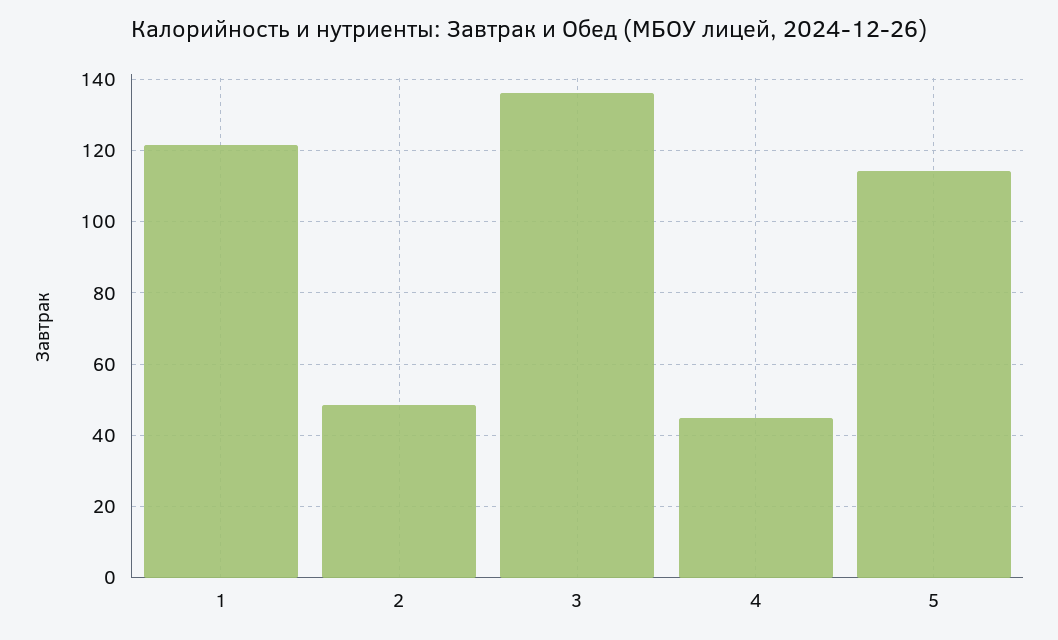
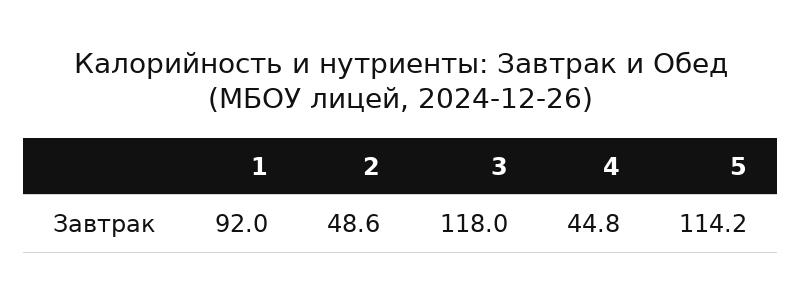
  {
-   "1": 122,
+   "1": 92,
    "2": 48.6,
-   "3": 136,
+   "3": 118,
    "4": 44.8,
    "5": 114.2
  }

